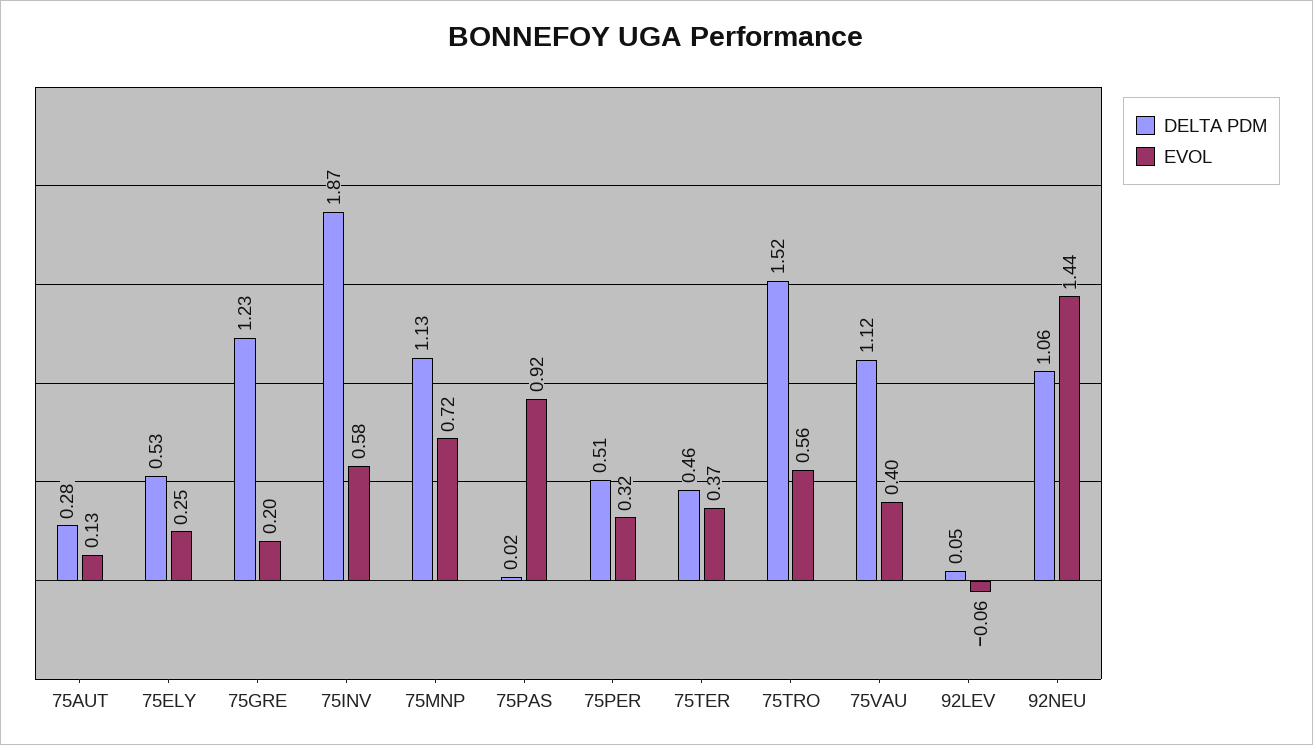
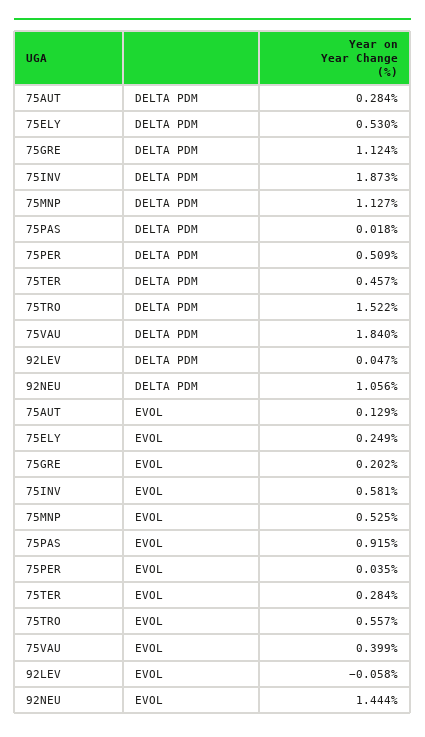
  {
    "DELTA PDM": {
      "75AUT": 0.284,
      "75ELY": 0.53,
-     "75GRE": 1.23,
+     "75GRE": 1.124,
      "75INV": 1.873,
      "75MNP": 1.127,
      "75PAS": 0.018,
      "75PER": 0.509,
      "75TER": 0.457,
      "75TRO": 1.522,
-     "75VAU": 1.12,
+     "75VAU": 1.84,
      "92LEV": 0.047,
      "92NEU": 1.056
    },
    "EVOL": {
      "75AUT": 0.129,
      "75ELY": 0.249,
      "75GRE": 0.202,
      "75INV": 0.581,
-     "75MNP": 0.72,
+     "75MNP": 0.525,
      "75PAS": 0.915,
-     "75PER": 0.32,
+     "75PER": 0.035,
-     "75TER": 0.37,
+     "75TER": 0.284,
      "75TRO": 0.557,
      "75VAU": 0.399,
      "92LEV": -0.058,
      "92NEU": 1.444
    }
  }

